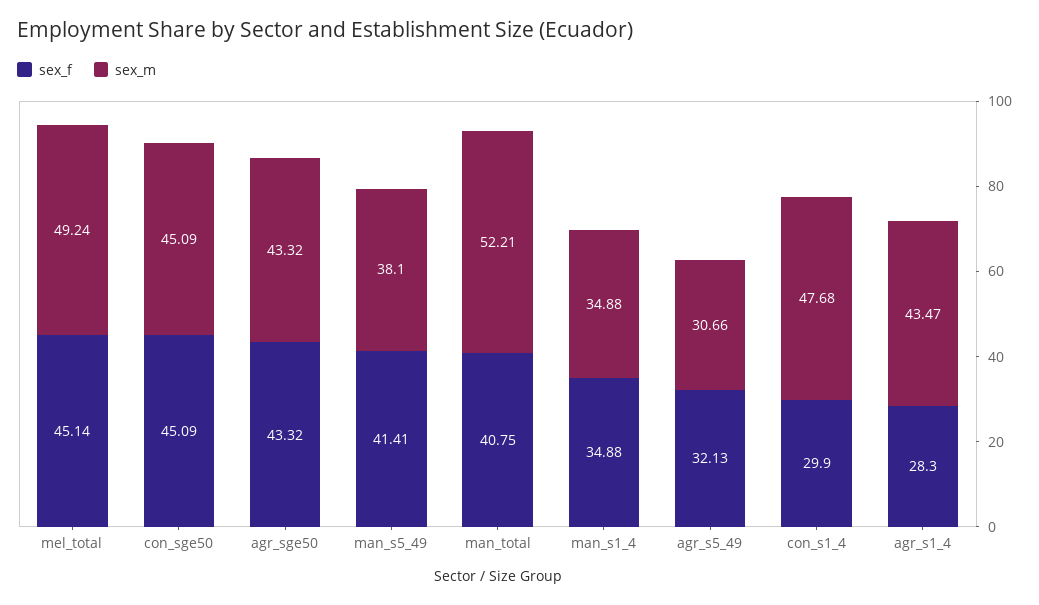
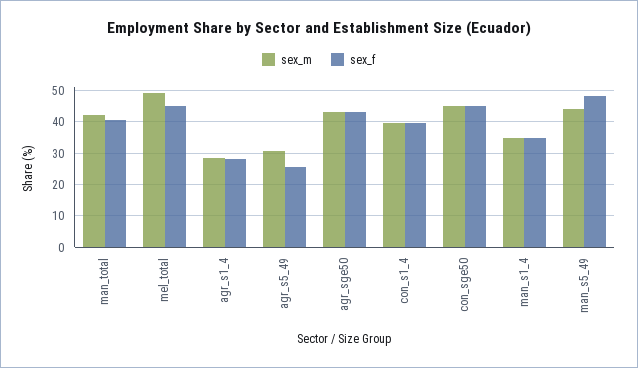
  {
    "sex_f": {
      "mel_total": 45.14,
      "con_sge50": 45.09,
      "agr_sge50": 43.32,
-     "man_s5_49": 41.41,
+     "man_s5_49": 48,
      "man_total": 40.75,
      "man_s1_4": 34.88,
-     "agr_s5_49": 32.13,
+     "agr_s5_49": 26,
-     "con_s1_4": 29.9,
+     "con_s1_4": 40,
      "agr_s1_4": 28.3
    },
    "sex_m": {
      "mel_total": 49.24,
      "con_sge50": 45.09,
      "agr_sge50": 43.32,
-     "man_s5_49": 38.1,
+     "man_s5_49": 44,
-     "man_total": 52.21,
+     "man_total": 42,
      "man_s1_4": 34.88,
      "agr_s5_49": 30.66,
-     "con_s1_4": 47.68,
+     "con_s1_4": 40,
-     "agr_s1_4": 43.47
+     "agr_s1_4": 28
    }
  }

